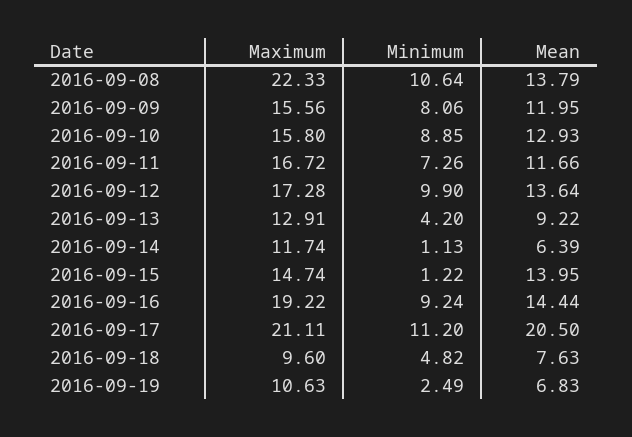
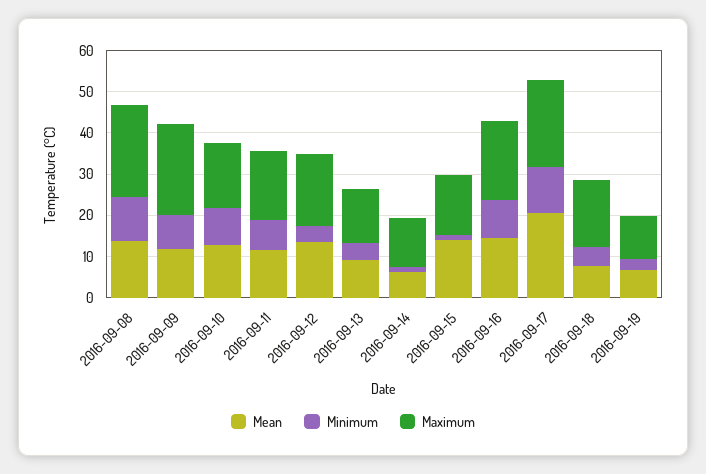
  {
    "Maximum": {
      "2016-09-08": 22.33,
-     "2016-09-09": 15.56,
+     "2016-09-09": 22,
      "2016-09-10": 15.8,
      "2016-09-11": 16.72,
      "2016-09-12": 17.28,
      "2016-09-13": 12.91,
      "2016-09-14": 11.74,
      "2016-09-15": 14.74,
      "2016-09-16": 19.22,
      "2016-09-17": 21.11,
-     "2016-09-18": 9.6,
+     "2016-09-18": 16,
      "2016-09-19": 10.63
    },
    "Minimum": {
      "2016-09-08": 10.64,
      "2016-09-09": 8.06,
      "2016-09-10": 8.85,
      "2016-09-11": 7.26,
-     "2016-09-12": 9.9,
+     "2016-09-12": 4,
      "2016-09-13": 4.2,
      "2016-09-14": 1.13,
      "2016-09-15": 1.22,
      "2016-09-16": 9.24,
      "2016-09-17": 11.2,
      "2016-09-18": 4.82,
      "2016-09-19": 2.49
    },
    "Mean": {
      "2016-09-08": 13.79,
      "2016-09-09": 11.95,
      "2016-09-10": 12.93,
      "2016-09-11": 11.66,
      "2016-09-12": 13.64,
      "2016-09-13": 9.22,
      "2016-09-14": 6.39,
      "2016-09-15": 13.95,
      "2016-09-16": 14.44,
      "2016-09-17": 20.5,
      "2016-09-18": 7.63,
      "2016-09-19": 6.83
    }
  }

